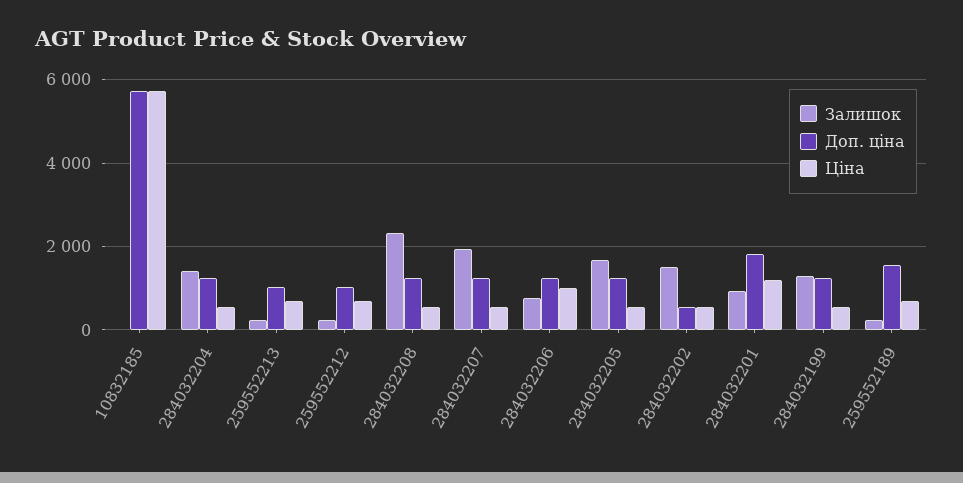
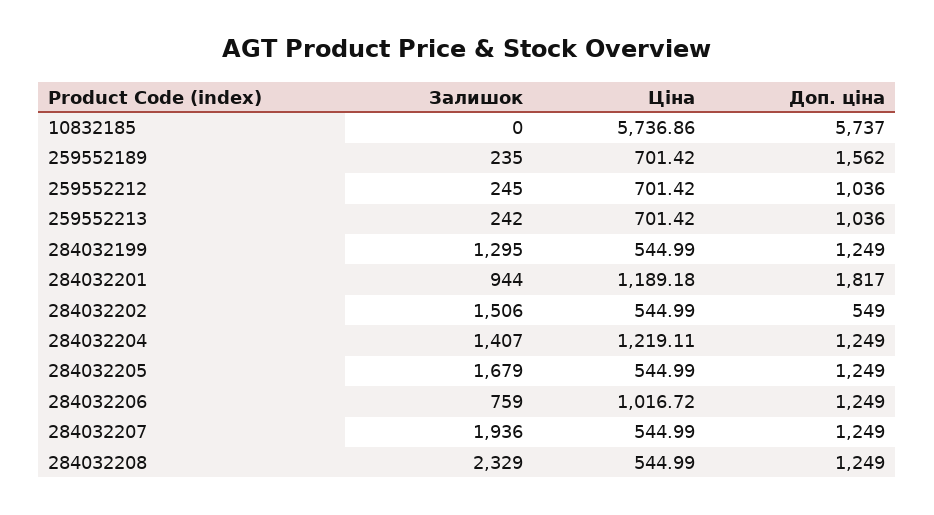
  {
    "Залишок": {
      "10832185": 0,
      "284032204": 1407,
      "259552213": 242,
      "259552212": 245,
      "284032208": 2329,
      "284032207": 1936,
      "284032206": 759,
      "284032205": 1679,
      "284032202": 1506,
      "284032201": 944,
      "284032199": 1295,
      "259552189": 235
    },
    "Доп. ціна": {
      "10832185": 5737,
      "284032204": 1249,
      "259552213": 1036,
      "259552212": 1036,
      "284032208": 1249,
      "284032207": 1249,
      "284032206": 1249,
      "284032205": 1249,
      "284032202": 549,
      "284032201": 1817,
      "284032199": 1249,
      "259552189": 1562
    },
    "Ціна": {
      "10832185": 5736.86,
-     "284032204": 600,
+     "284032204": 1219.11,
      "259552213": 701.42,
      "259552212": 701.42,
      "284032208": 544.99,
      "284032207": 544.99,
      "284032206": 1016.72,
      "284032205": 544.99,
      "284032202": 544.99,
      "284032201": 1189.18,
      "284032199": 544.99,
      "259552189": 701.42
    }
  }

